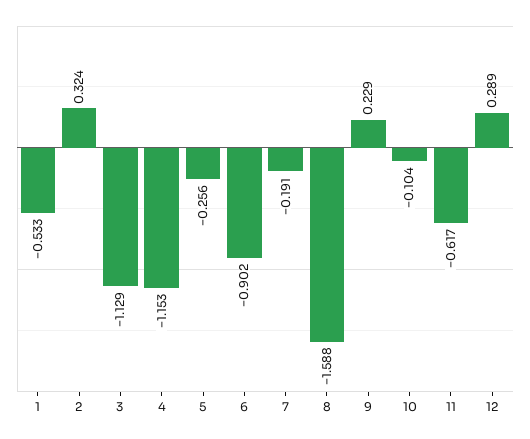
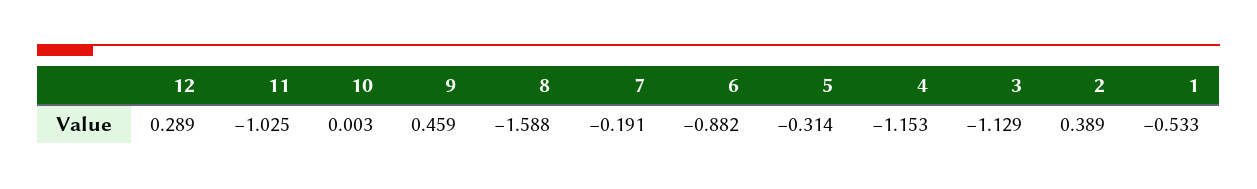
  {
    "1": -0.533,
-   "2": 0.324,
+   "2": 0.389,
    "3": -1.129,
    "4": -1.153,
-   "5": -0.256,
+   "5": -0.314,
-   "6": -0.902,
+   "6": -0.882,
    "7": -0.191,
    "8": -1.588,
-   "9": 0.229,
+   "9": 0.459,
-   "10": -0.104,
+   "10": 0.003,
-   "11": -0.617,
+   "11": -1.025,
    "12": 0.289
  }

